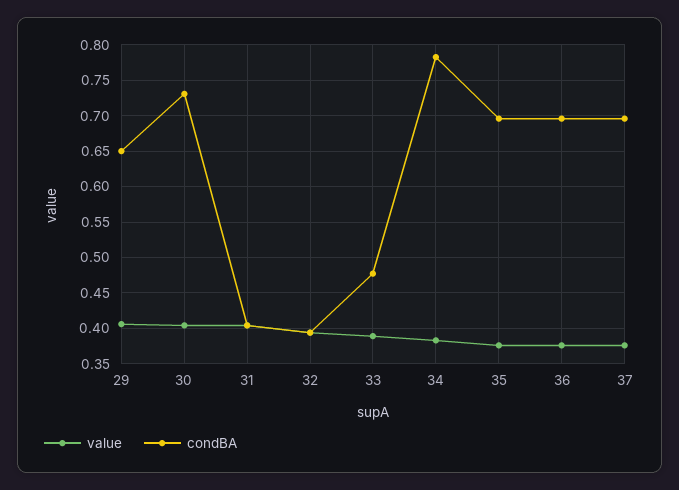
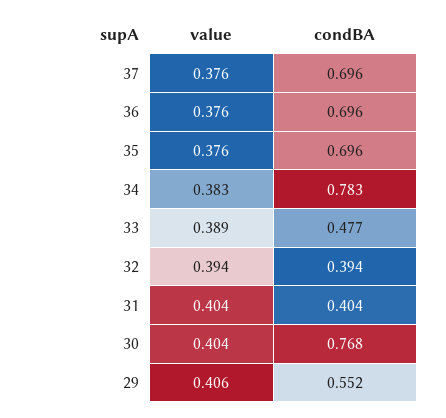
  {
    "value": {
      "29": 0.406,
      "30": 0.404,
      "31": 0.404,
      "32": 0.394,
      "33": 0.389,
      "34": 0.383,
      "35": 0.376,
      "36": 0.376,
      "37": 0.376
    },
    "condBA": {
-     "29": 0.65,
+     "29": 0.552,
-     "30": 0.73,
+     "30": 0.768,
      "31": 0.404,
      "32": 0.394,
      "33": 0.477,
      "34": 0.783,
      "35": 0.696,
      "36": 0.696,
      "37": 0.696
    }
  }

